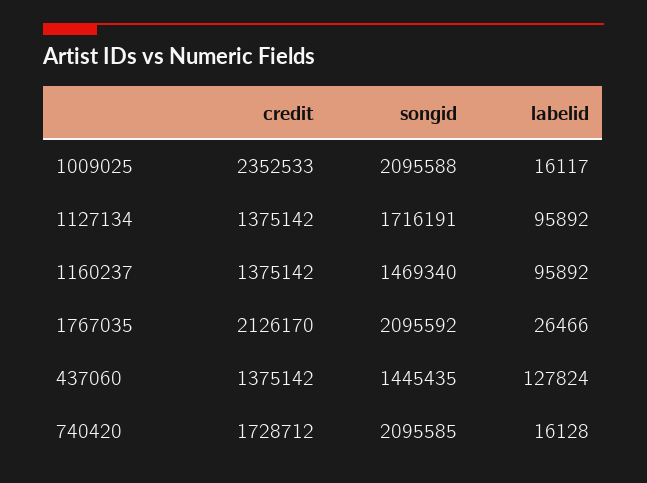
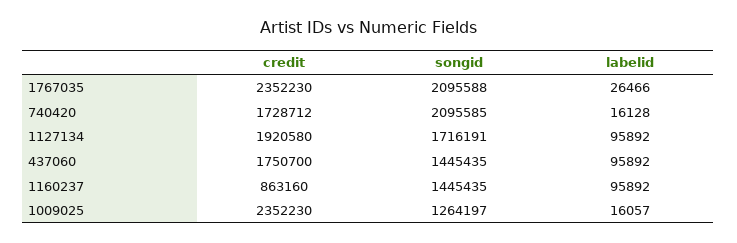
  {
    "credit": {
-     "1009025": 2352533,
+     "1009025": 2352230,
-     "1127134": 1375142,
+     "1127134": 1920580,
-     "1160237": 1375142,
+     "1160237": 863160,
-     "1767035": 2126170,
+     "1767035": 2352230,
-     "437060": 1375142,
+     "437060": 1750700,
      "740420": 1728712
    },
    "songid": {
-     "1009025": 2095588,
+     "1009025": 1264197,
      "1127134": 1716191,
-     "1160237": 1469340,
+     "1160237": 1445435,
-     "1767035": 2095592,
+     "1767035": 2095588,
      "437060": 1445435,
      "740420": 2095585
    },
    "labelid": {
-     "1009025": 16117,
+     "1009025": 16057,
      "1127134": 95892,
      "1160237": 95892,
      "1767035": 26466,
-     "437060": 127824,
+     "437060": 95892,
      "740420": 16128
    }
  }

